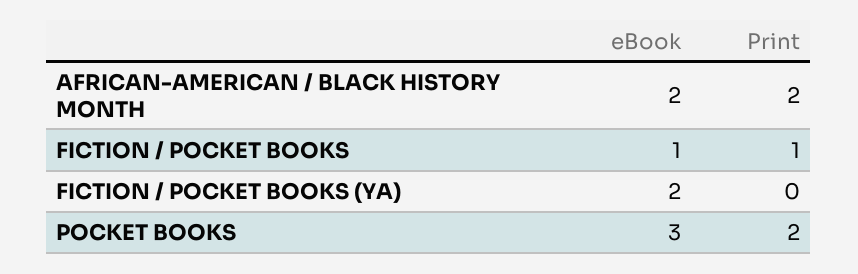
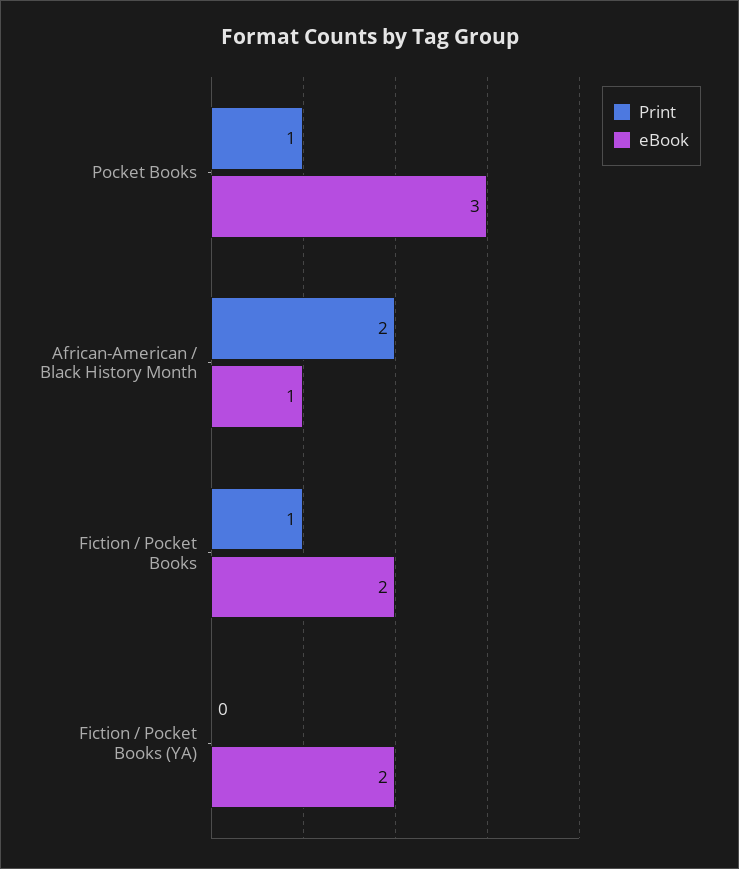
  {
    "eBook": {
-     "AFRICAN-AMERICAN / BLACK HISTORY MONTH": 2,
+     "AFRICAN-AMERICAN / BLACK HISTORY MONTH": 1,
-     "FICTION / POCKET BOOKS": 1,
+     "FICTION / POCKET BOOKS": 2,
      "FICTION / POCKET BOOKS (YA)": 2,
      "POCKET BOOKS": 3
    },
    "Print": {
      "AFRICAN-AMERICAN / BLACK HISTORY MONTH": 2,
      "FICTION / POCKET BOOKS": 1,
      "FICTION / POCKET BOOKS (YA)": 0,
-     "POCKET BOOKS": 2
+     "POCKET BOOKS": 1
    }
  }

